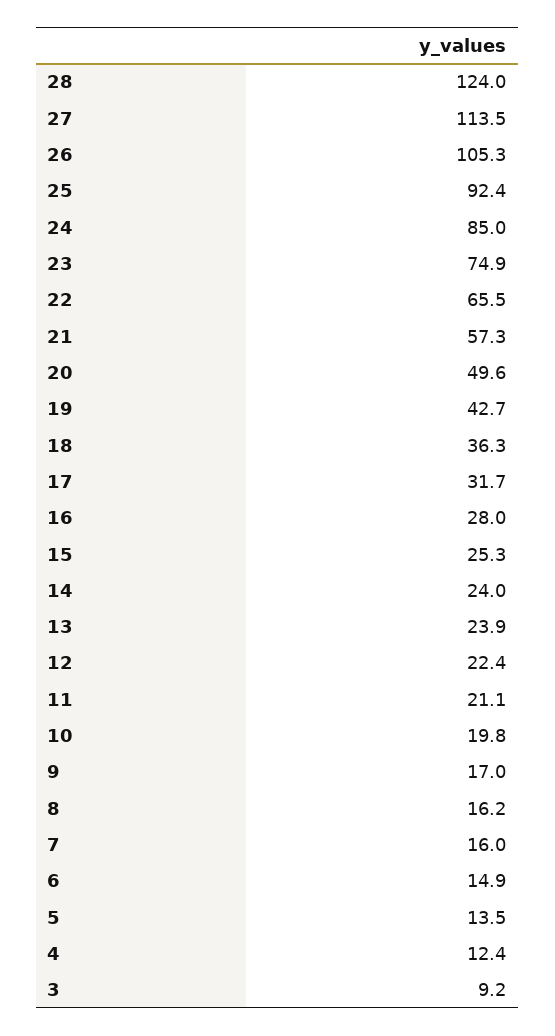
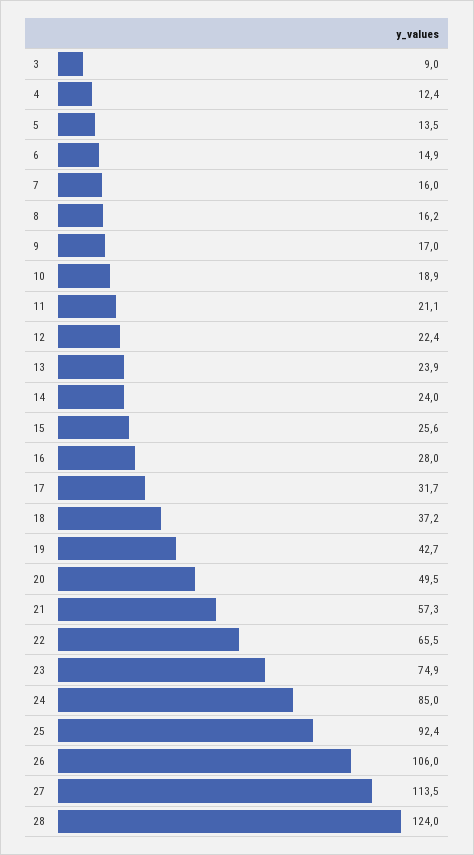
  {
    "28": 124,
    "27": 113.5,
-   "26": 105.3,
+   "26": 106,
    "25": 92.4,
    "24": 85,
    "23": 74.9,
    "22": 65.5,
    "21": 57.3,
-   "20": 49.6,
+   "20": 49.5,
    "19": 42.7,
-   "18": 36.3,
+   "18": 37.2,
    "17": 31.7,
    "16": 28,
-   "15": 25.3,
+   "15": 25.6,
    "14": 24,
    "13": 23.9,
    "12": 22.4,
    "11": 21.1,
-   "10": 19.8,
+   "10": 18.9,
    "9": 17,
    "8": 16.2,
    "7": 16,
    "6": 14.9,
    "5": 13.5,
    "4": 12.4,
-   "3": 9.2
+   "3": 9
  }

